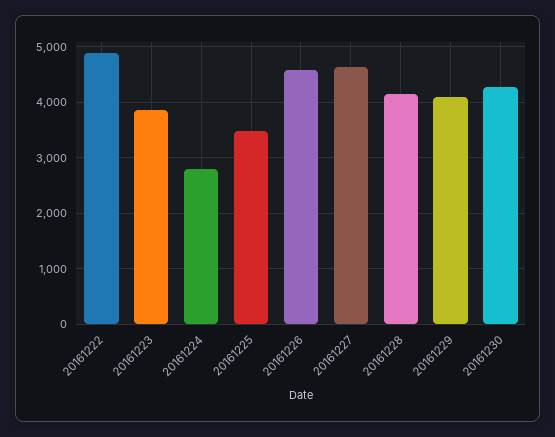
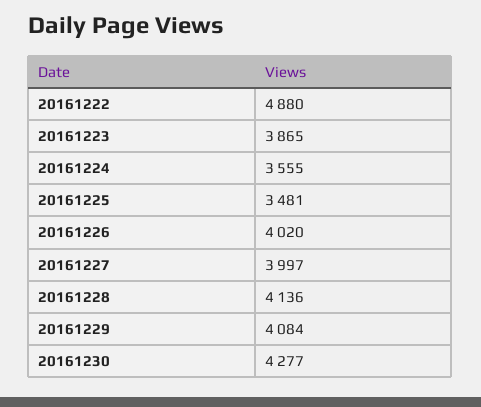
  {
    "20161222": 4880,
    "20161223": 3865,
-   "20161224": 2800,
+   "20161224": 3555,
    "20161225": 3481,
-   "20161226": 4600,
+   "20161226": 4020,
-   "20161227": 4600,
+   "20161227": 3997,
    "20161228": 4136,
    "20161229": 4084,
    "20161230": 4277
  }

